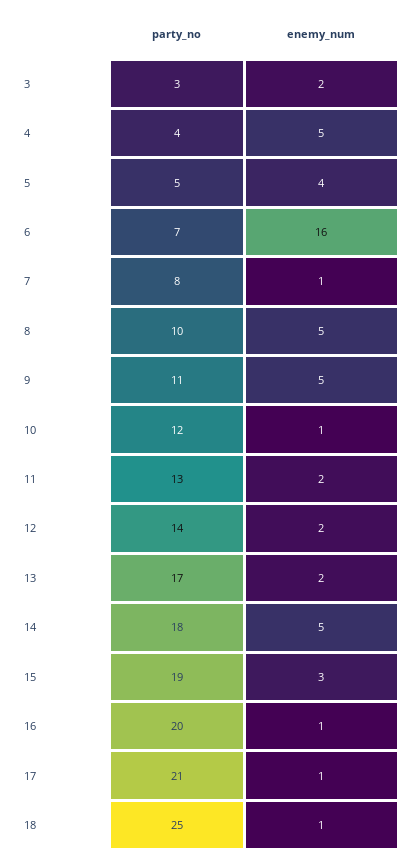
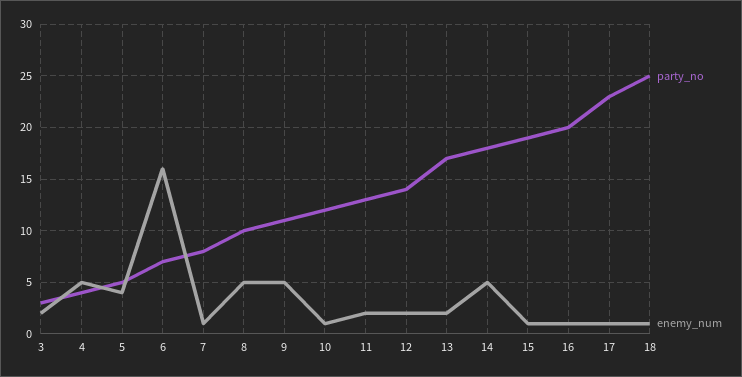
  {
    "party_no": {
      "3": 3,
      "4": 4,
      "5": 5,
      "6": 7,
      "7": 8,
      "8": 10,
      "9": 11,
      "10": 12,
      "11": 13,
      "12": 14,
      "13": 17,
      "14": 18,
      "15": 19,
      "16": 20,
-     "17": 21,
+     "17": 23,
      "18": 25
    },
    "enemy_num": {
      "3": 2,
      "4": 5,
      "5": 4,
      "6": 16,
      "7": 1,
      "8": 5,
      "9": 5,
      "10": 1,
      "11": 2,
      "12": 2,
      "13": 2,
      "14": 5,
-     "15": 3,
+     "15": 1,
      "16": 1,
      "17": 1,
      "18": 1
    }
  }

